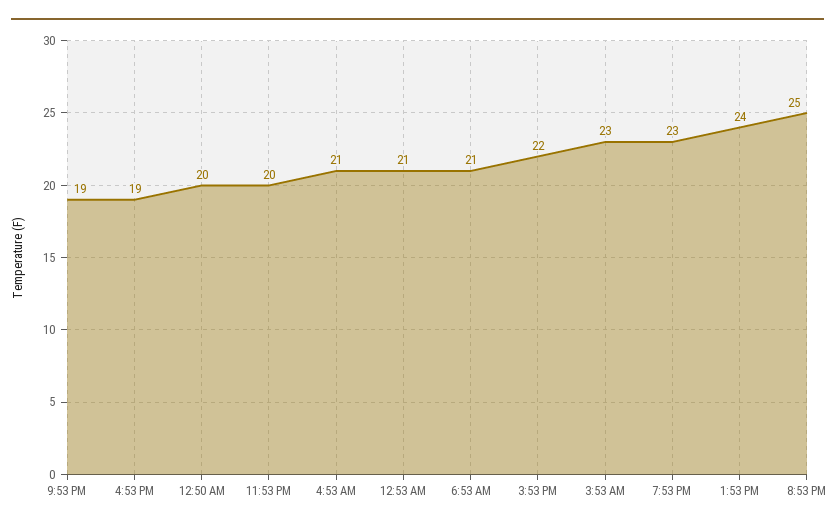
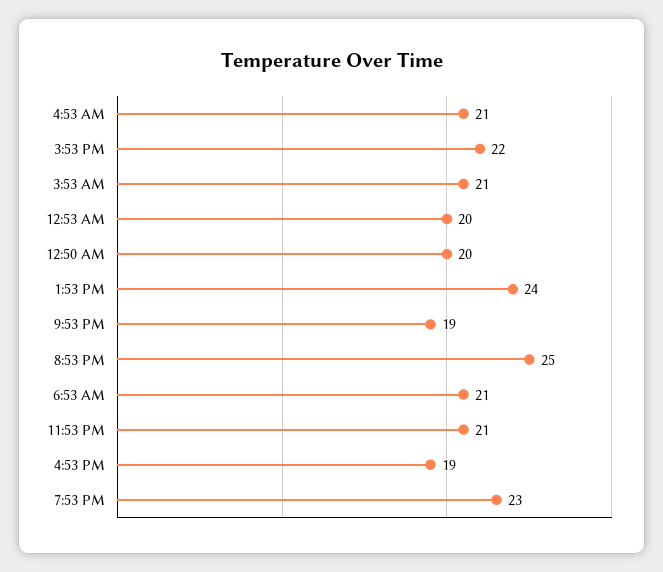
  {
    "9:53 PM": 19,
    "4:53 PM": 19,
    "12:50 AM": 20,
-   "11:53 PM": 20,
+   "11:53 PM": 21,
    "4:53 AM": 21,
-   "12:53 AM": 21,
+   "12:53 AM": 20,
    "6:53 AM": 21,
    "3:53 PM": 22,
-   "3:53 AM": 23,
+   "3:53 AM": 21,
    "7:53 PM": 23,
    "1:53 PM": 24,
    "8:53 PM": 25
  }

